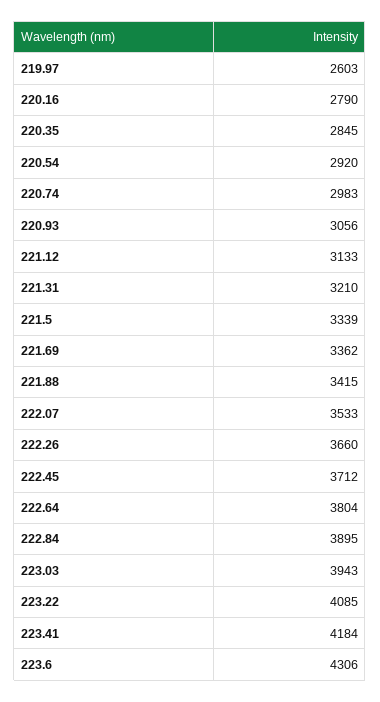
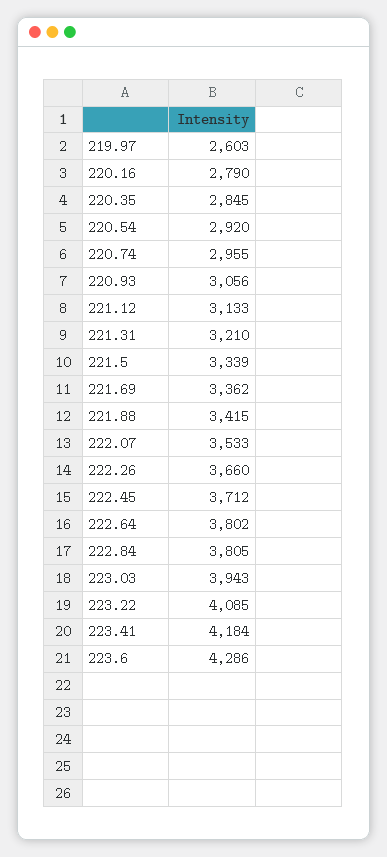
  {
    "219.97": 2603,
    "220.16": 2790,
    "220.35": 2845,
    "220.54": 2920,
-   "220.74": 2983,
+   "220.74": 2955,
    "220.93": 3056,
    "221.12": 3133,
    "221.31": 3210,
    "221.5": 3339,
    "221.69": 3362,
    "221.88": 3415,
    "222.07": 3533,
    "222.26": 3660,
    "222.45": 3712,
-   "222.64": 3804,
+   "222.64": 3802,
-   "222.84": 3895,
+   "222.84": 3805,
    "223.03": 3943,
    "223.22": 4085,
    "223.41": 4184,
-   "223.6": 4306
+   "223.6": 4286
  }

